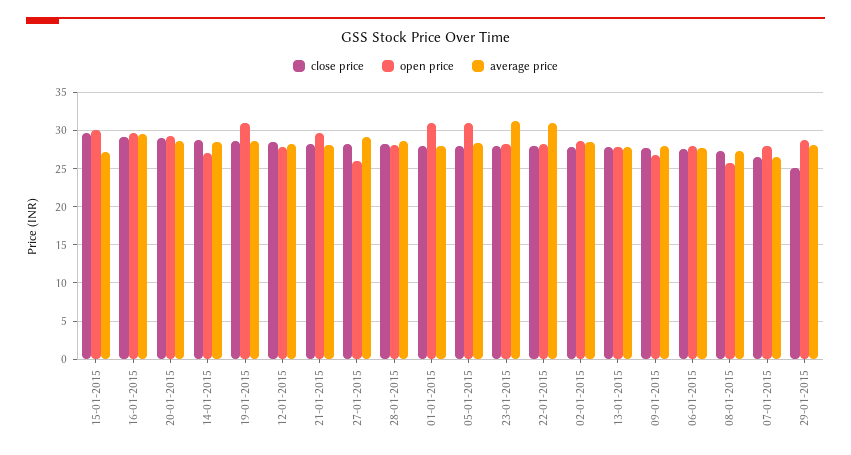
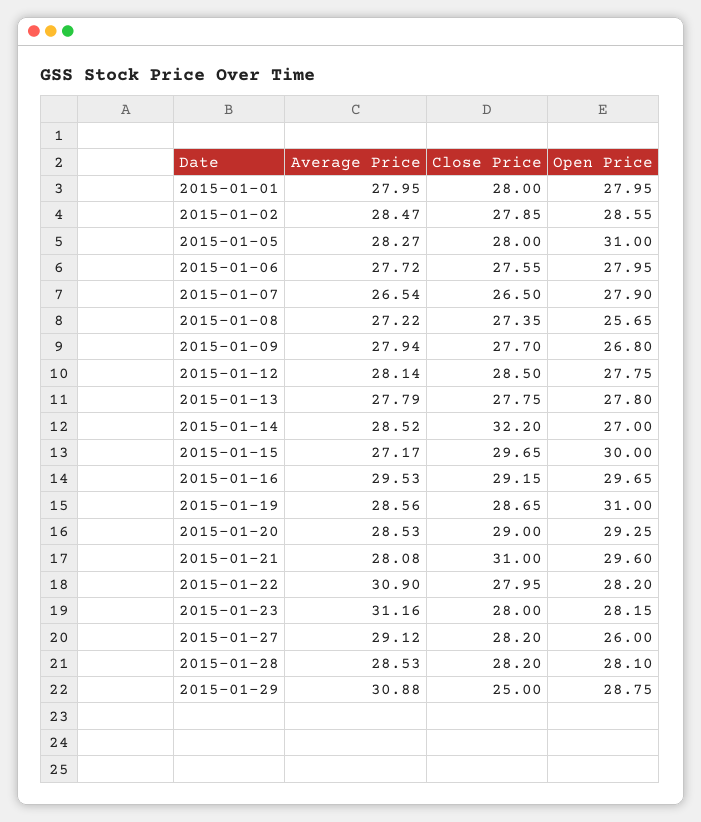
  {
    "close price": {
      "15-01-2015": 29.65,
      "16-01-2015": 29.15,
      "20-01-2015": 29,
-     "14-01-2015": 29,
+     "14-01-2015": 32.2,
      "19-01-2015": 28.65,
      "12-01-2015": 28.5,
-     "21-01-2015": 28,
+     "21-01-2015": 31,
      "27-01-2015": 28.2,
      "28-01-2015": 28.2,
      "01-01-2015": 28,
      "05-01-2015": 28,
      "23-01-2015": 28,
      "22-01-2015": 27.95,
      "02-01-2015": 27.85,
      "13-01-2015": 27.75,
      "09-01-2015": 27.7,
      "06-01-2015": 27.55,
      "08-01-2015": 27.35,
      "07-01-2015": 26.5,
      "29-01-2015": 25
    },
    "open price": {
      "15-01-2015": 30,
      "16-01-2015": 29.65,
      "20-01-2015": 29.25,
      "14-01-2015": 27,
      "19-01-2015": 31,
      "12-01-2015": 27.75,
      "21-01-2015": 29.6,
      "27-01-2015": 26,
      "28-01-2015": 28.1,
-     "01-01-2015": 31,
+     "01-01-2015": 27.95,
      "05-01-2015": 31,
      "23-01-2015": 28.15,
      "22-01-2015": 28.2,
      "02-01-2015": 28.55,
      "13-01-2015": 27.8,
      "09-01-2015": 26.8,
      "06-01-2015": 27.95,
      "08-01-2015": 25.65,
      "07-01-2015": 27.9,
      "29-01-2015": 28.75
    },
    "average price": {
      "15-01-2015": 27.17,
      "16-01-2015": 29.53,
      "20-01-2015": 28.53,
      "14-01-2015": 28.52,
      "19-01-2015": 28.56,
      "12-01-2015": 28.14,
      "21-01-2015": 28.08,
      "27-01-2015": 29.12,
      "28-01-2015": 28.53,
      "01-01-2015": 27.95,
      "05-01-2015": 28.27,
      "23-01-2015": 31.16,
      "22-01-2015": 30.9,
      "02-01-2015": 28.47,
      "13-01-2015": 27.79,
      "09-01-2015": 27.94,
      "06-01-2015": 27.72,
      "08-01-2015": 27.22,
      "07-01-2015": 26.54,
-     "29-01-2015": 28
+     "29-01-2015": 30.88
    }
  }

